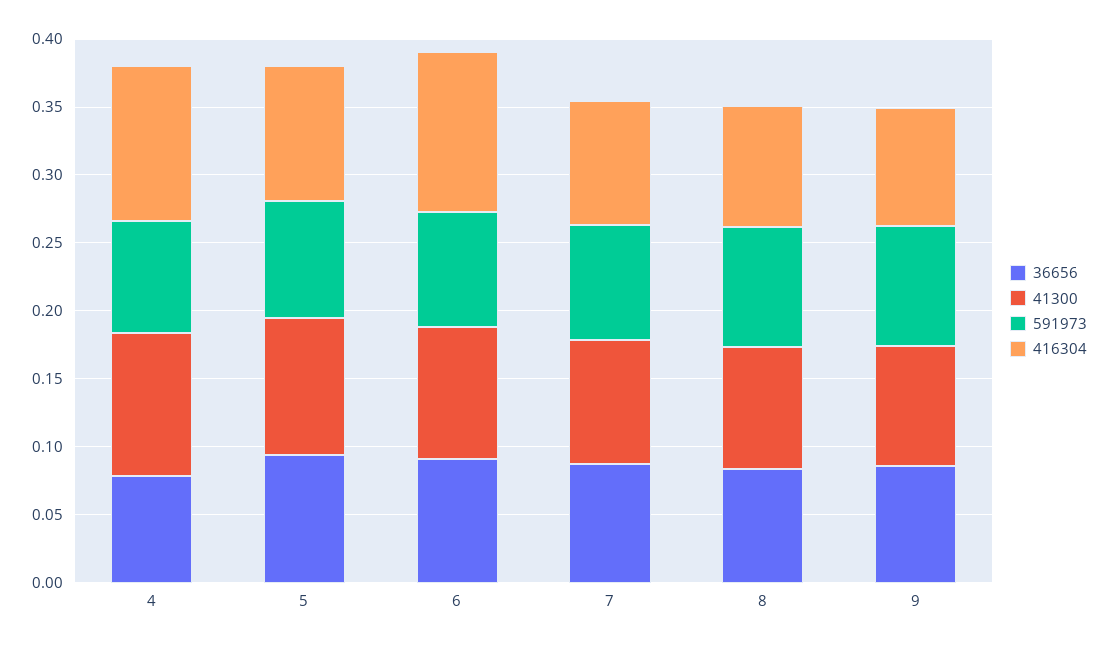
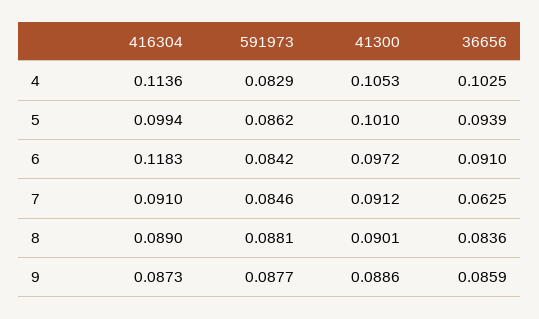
  {
    "36656": {
-     "4": 0.08,
+     "4": 0.1025,
      "5": 0.0939,
      "6": 0.091,
-     "7": 0.09,
+     "7": 0.0625,
      "8": 0.0836,
      "9": 0.0859
    },
    "41300": {
      "4": 0.1053,
      "5": 0.101,
      "6": 0.0972,
      "7": 0.0912,
      "8": 0.0901,
      "9": 0.0886
    },
    "591973": {
      "4": 0.0829,
      "5": 0.0862,
      "6": 0.0842,
      "7": 0.0846,
      "8": 0.0881,
      "9": 0.0877
    },
    "416304": {
      "4": 0.1136,
      "5": 0.0994,
      "6": 0.1183,
      "7": 0.091,
      "8": 0.089,
      "9": 0.0873
    }
  }

